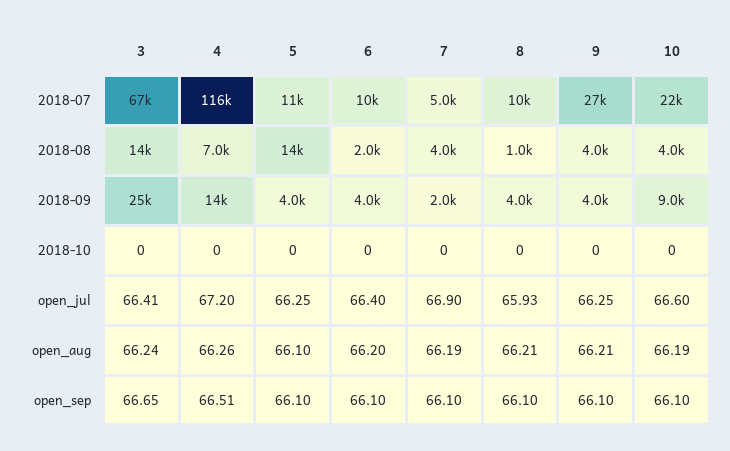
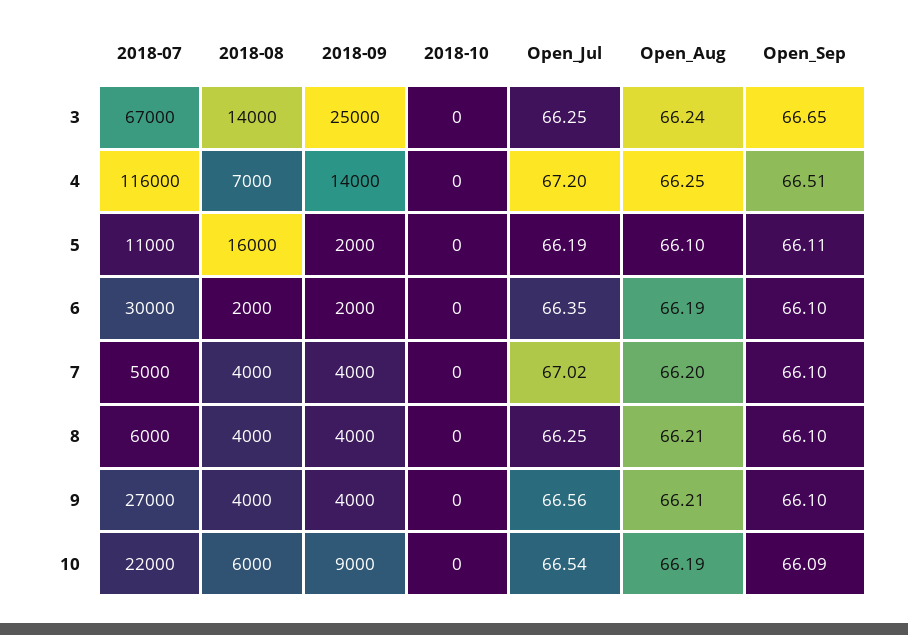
  {
    "3": {
      "2018-07": 67000,
      "2018-08": 14000,
      "2018-09": 25000,
      "2018-10": 0,
-     "open_jul": 66.41,
+     "open_jul": 66.25,
      "open_aug": 66.24,
      "open_sep": 66.65
    },
    "4": {
      "2018-07": 116000,
      "2018-08": 7000,
      "2018-09": 14000,
      "2018-10": 0,
      "open_jul": 67.2,
-     "open_aug": 66.26,
+     "open_aug": 66.25,
      "open_sep": 66.51
    },
    "5": {
      "2018-07": 11000,
-     "2018-08": 14000,
+     "2018-08": 16000,
-     "2018-09": 4000,
+     "2018-09": 2000,
      "2018-10": 0,
-     "open_jul": 66.25,
+     "open_jul": 66.19,
      "open_aug": 66.1,
-     "open_sep": 66.1
+     "open_sep": 66.11
    },
    "6": {
-     "2018-07": 10000,
+     "2018-07": 30000,
      "2018-08": 2000,
-     "2018-09": 4000,
+     "2018-09": 2000,
      "2018-10": 0,
-     "open_jul": 66.4,
+     "open_jul": 66.35,
-     "open_aug": 66.2,
+     "open_aug": 66.19,
      "open_sep": 66.1
    },
    "7": {
      "2018-07": 5000,
      "2018-08": 4000,
-     "2018-09": 2000,
+     "2018-09": 4000,
      "2018-10": 0,
-     "open_jul": 66.9,
+     "open_jul": 67.02,
-     "open_aug": 66.19,
+     "open_aug": 66.2,
      "open_sep": 66.1
    },
    "8": {
-     "2018-07": 10000,
+     "2018-07": 6000,
-     "2018-08": 1000,
+     "2018-08": 4000,
      "2018-09": 4000,
      "2018-10": 0,
-     "open_jul": 65.93,
+     "open_jul": 66.25,
      "open_aug": 66.21,
      "open_sep": 66.1
    },
    "9": {
      "2018-07": 27000,
      "2018-08": 4000,
      "2018-09": 4000,
      "2018-10": 0,
-     "open_jul": 66.25,
+     "open_jul": 66.56,
      "open_aug": 66.21,
      "open_sep": 66.1
    },
    "10": {
      "2018-07": 22000,
-     "2018-08": 4000,
+     "2018-08": 6000,
      "2018-09": 9000,
      "2018-10": 0,
-     "open_jul": 66.6,
+     "open_jul": 66.54,
      "open_aug": 66.19,
-     "open_sep": 66.1
+     "open_sep": 66.09
    }
  }

